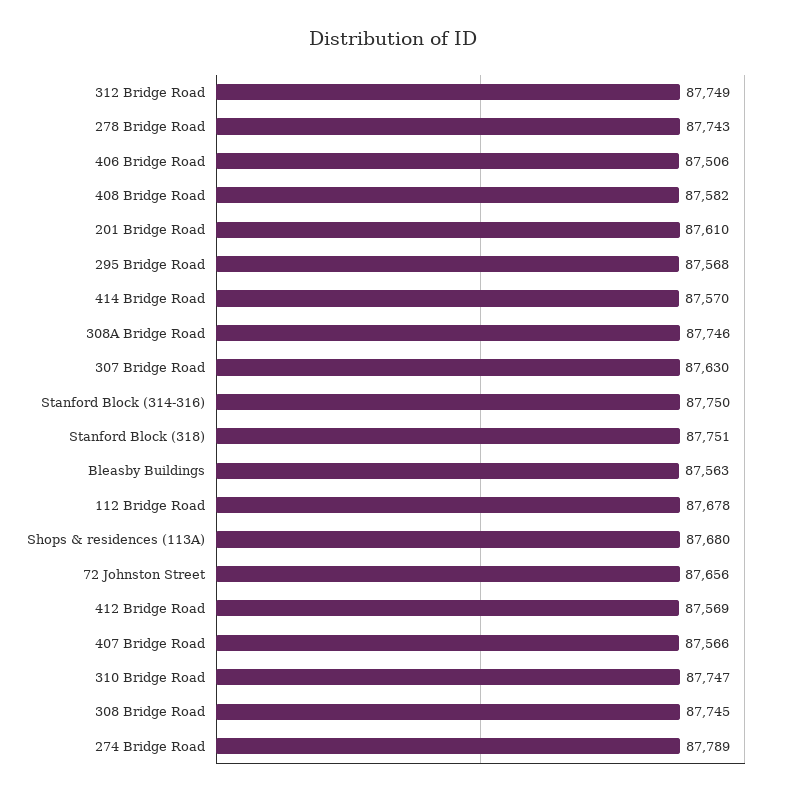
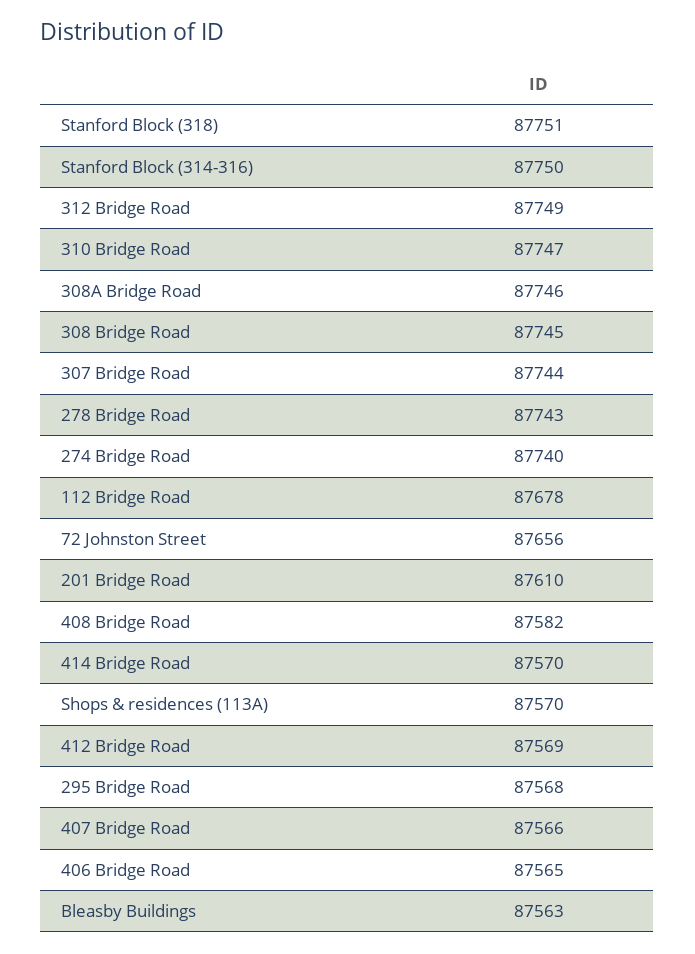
  {
    "312 Bridge Road": 87749,
    "278 Bridge Road": 87743,
-   "406 Bridge Road": 87506,
+   "406 Bridge Road": 87565,
    "408 Bridge Road": 87582,
    "201 Bridge Road": 87610,
    "295 Bridge Road": 87568,
    "414 Bridge Road": 87570,
    "308A Bridge Road": 87746,
-   "307 Bridge Road": 87630,
+   "307 Bridge Road": 87744,
    "Stanford Block (314-316)": 87750,
    "Stanford Block (318)": 87751,
    "Bleasby Buildings": 87563,
    "112 Bridge Road": 87678,
-   "Shops & residences (113A)": 87680,
+   "Shops & residences (113A)": 87570,
    "72 Johnston Street": 87656,
    "412 Bridge Road": 87569,
    "407 Bridge Road": 87566,
    "310 Bridge Road": 87747,
    "308 Bridge Road": 87745,
-   "274 Bridge Road": 87789
+   "274 Bridge Road": 87740
  }

